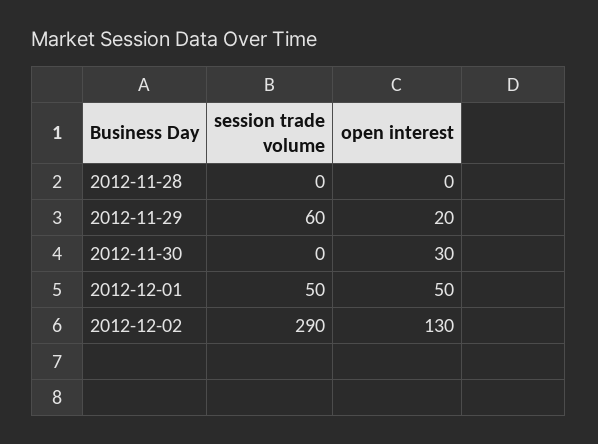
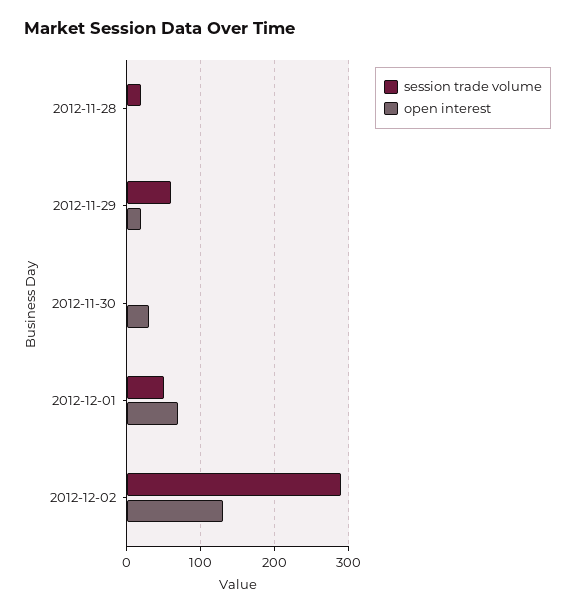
  {
    "session trade volume": {
-     "2012-11-28": 0,
+     "2012-11-28": 20,
      "2012-11-29": 60,
      "2012-11-30": 0,
      "2012-12-01": 50,
      "2012-12-02": 290
    },
    "open interest": {
      "2012-11-28": 0,
      "2012-11-29": 20,
      "2012-11-30": 30,
-     "2012-12-01": 50,
+     "2012-12-01": 70,
      "2012-12-02": 130
    }
  }

